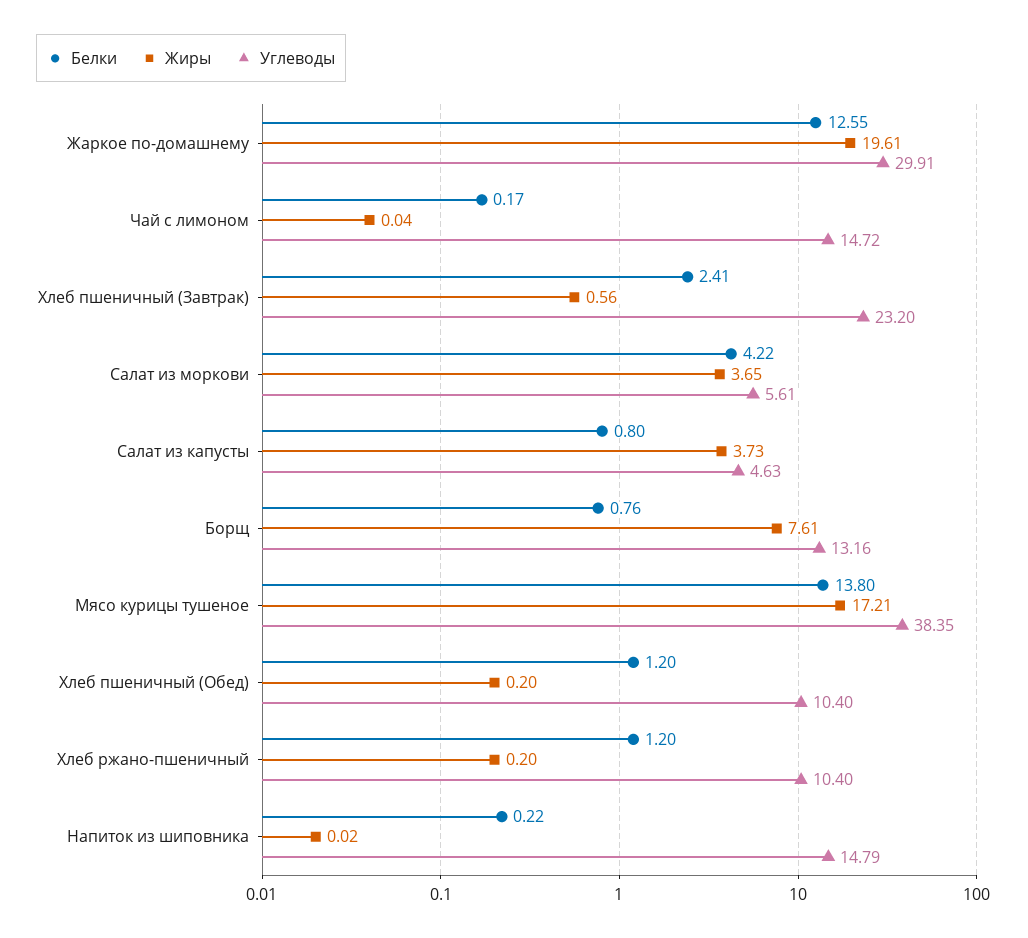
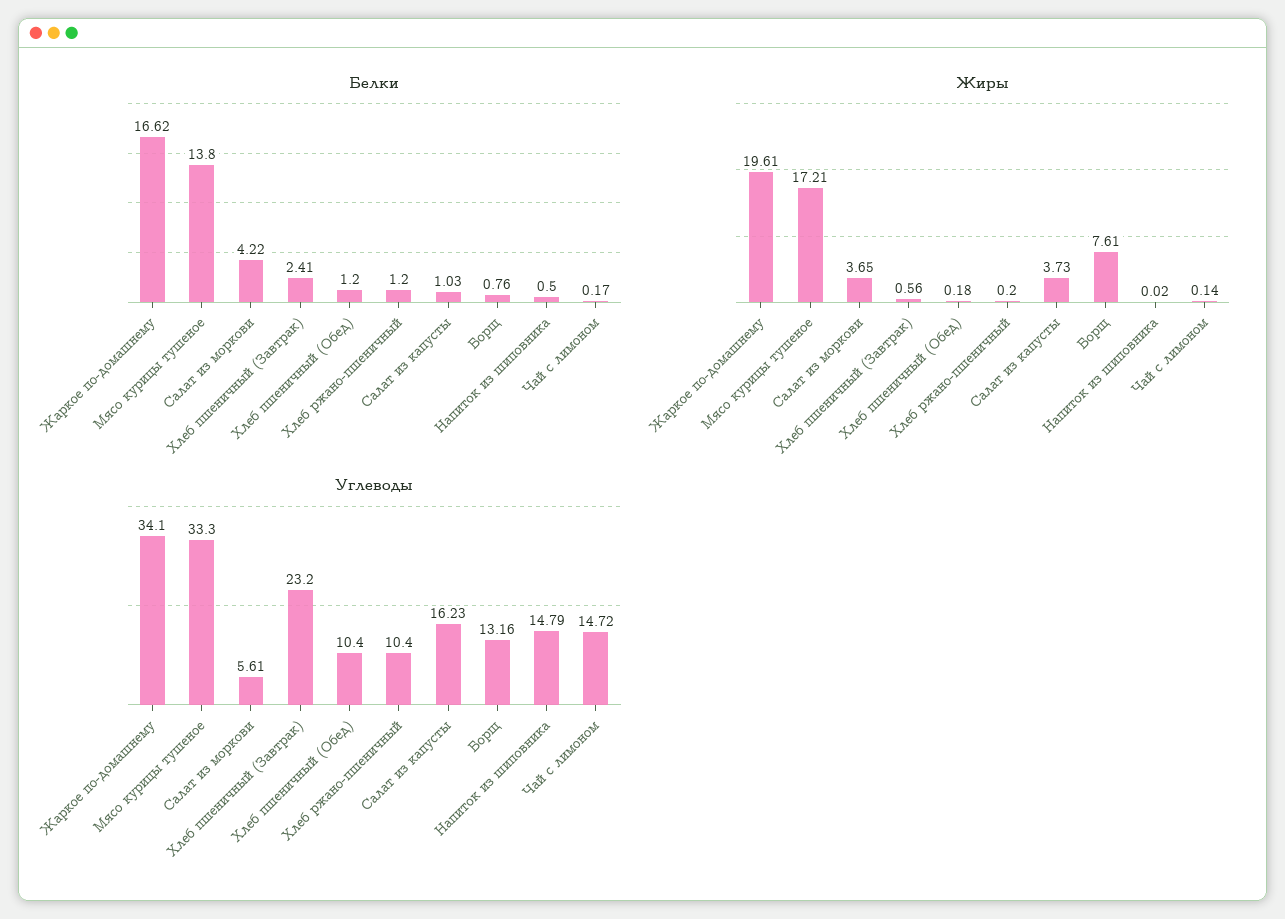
  {
    "Белки": {
-     "Жаркое по-домашнему": 12.55,
+     "Жаркое по-домашнему": 16.62,
      "Чай с лимоном": 0.17,
      "Хлеб пшеничный (Завтрак)": 2.41,
      "Салат из моркови": 4.22,
-     "Салат из капусты": 0.8,
+     "Салат из капусты": 1.03,
      "Борщ": 0.76,
      "Мясо курицы тушеное": 13.8,
      "Хлеб пшеничный (Обед)": 1.2,
      "Хлеб ржано-пшеничный": 1.2,
-     "Напиток из шиповника": 0.22
+     "Напиток из шиповника": 0.5
    },
    "Жиры": {
      "Жаркое по-домашнему": 19.61,
-     "Чай с лимоном": 0.04,
+     "Чай с лимоном": 0.14,
      "Хлеб пшеничный (Завтрак)": 0.56,
      "Салат из моркови": 3.65,
      "Салат из капусты": 3.73,
      "Борщ": 7.61,
      "Мясо курицы тушеное": 17.21,
-     "Хлеб пшеничный (Обед)": 0.2,
+     "Хлеб пшеничный (Обед)": 0.18,
      "Хлеб ржано-пшеничный": 0.2,
      "Напиток из шиповника": 0.02
    },
    "Углеводы": {
-     "Жаркое по-домашнему": 29.91,
+     "Жаркое по-домашнему": 34.1,
      "Чай с лимоном": 14.72,
      "Хлеб пшеничный (Завтрак)": 23.2,
      "Салат из моркови": 5.61,
-     "Салат из капусты": 4.63,
+     "Салат из капусты": 16.23,
      "Борщ": 13.16,
-     "Мясо курицы тушеное": 38.35,
+     "Мясо курицы тушеное": 33.3,
      "Хлеб пшеничный (Обед)": 10.4,
      "Хлеб ржано-пшеничный": 10.4,
      "Напиток из шиповника": 14.79
    }
  }

